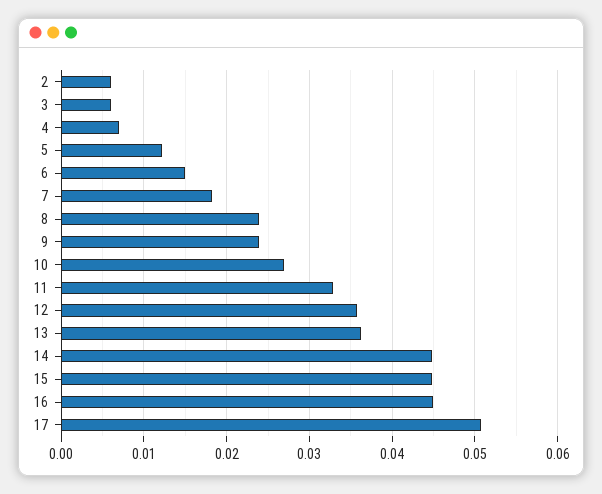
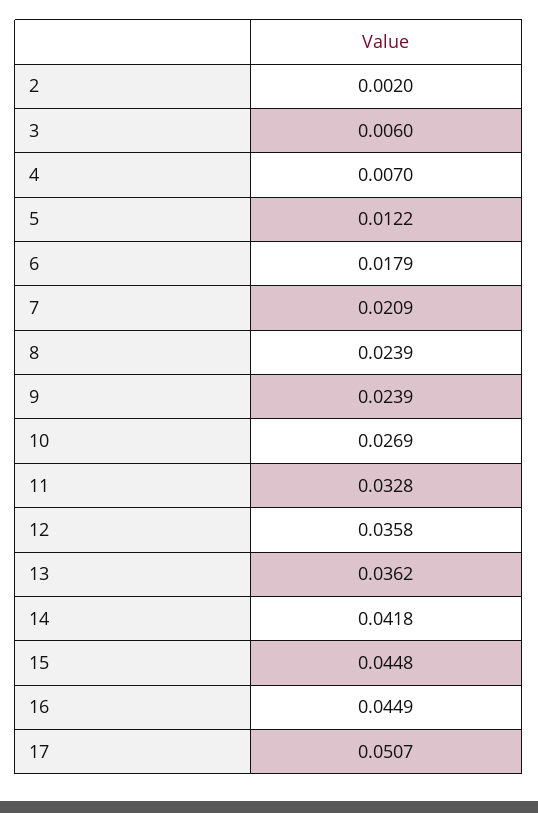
  {
-   "2": 0.006,
+   "2": 0.002,
    "3": 0.006,
    "4": 0.007,
    "5": 0.0122,
-   "6": 0.015,
+   "6": 0.0179,
-   "7": 0.018,
+   "7": 0.0209,
    "8": 0.0239,
    "9": 0.0239,
    "10": 0.0269,
    "11": 0.0328,
    "12": 0.0358,
    "13": 0.0362,
-   "14": 0.045,
+   "14": 0.0418,
    "15": 0.0448,
    "16": 0.0449,
    "17": 0.0507
  }

